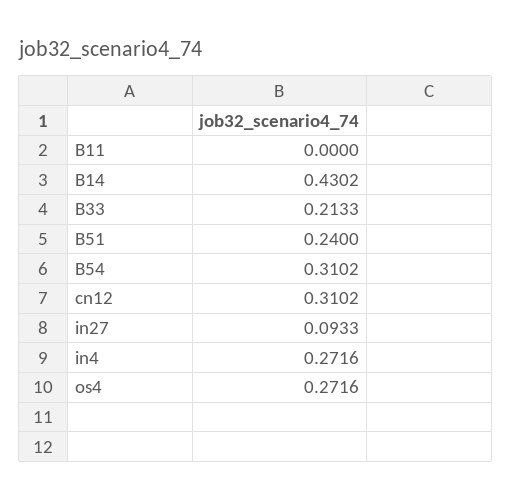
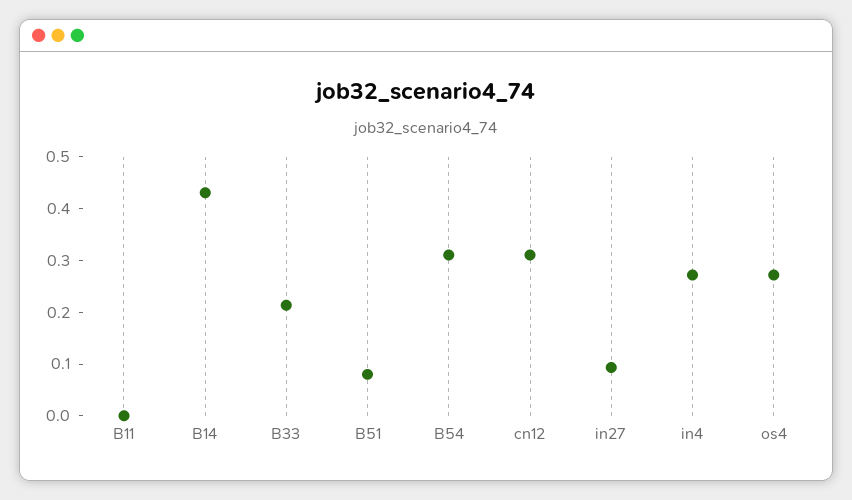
  {
    "B11": 0,
    "B14": 0.4302,
    "B33": 0.2133,
-   "B51": 0.24,
+   "B51": 0.08,
    "B54": 0.3102,
    "cn12": 0.3102,
    "in27": 0.0933,
    "in4": 0.2716,
    "os4": 0.2716
  }

